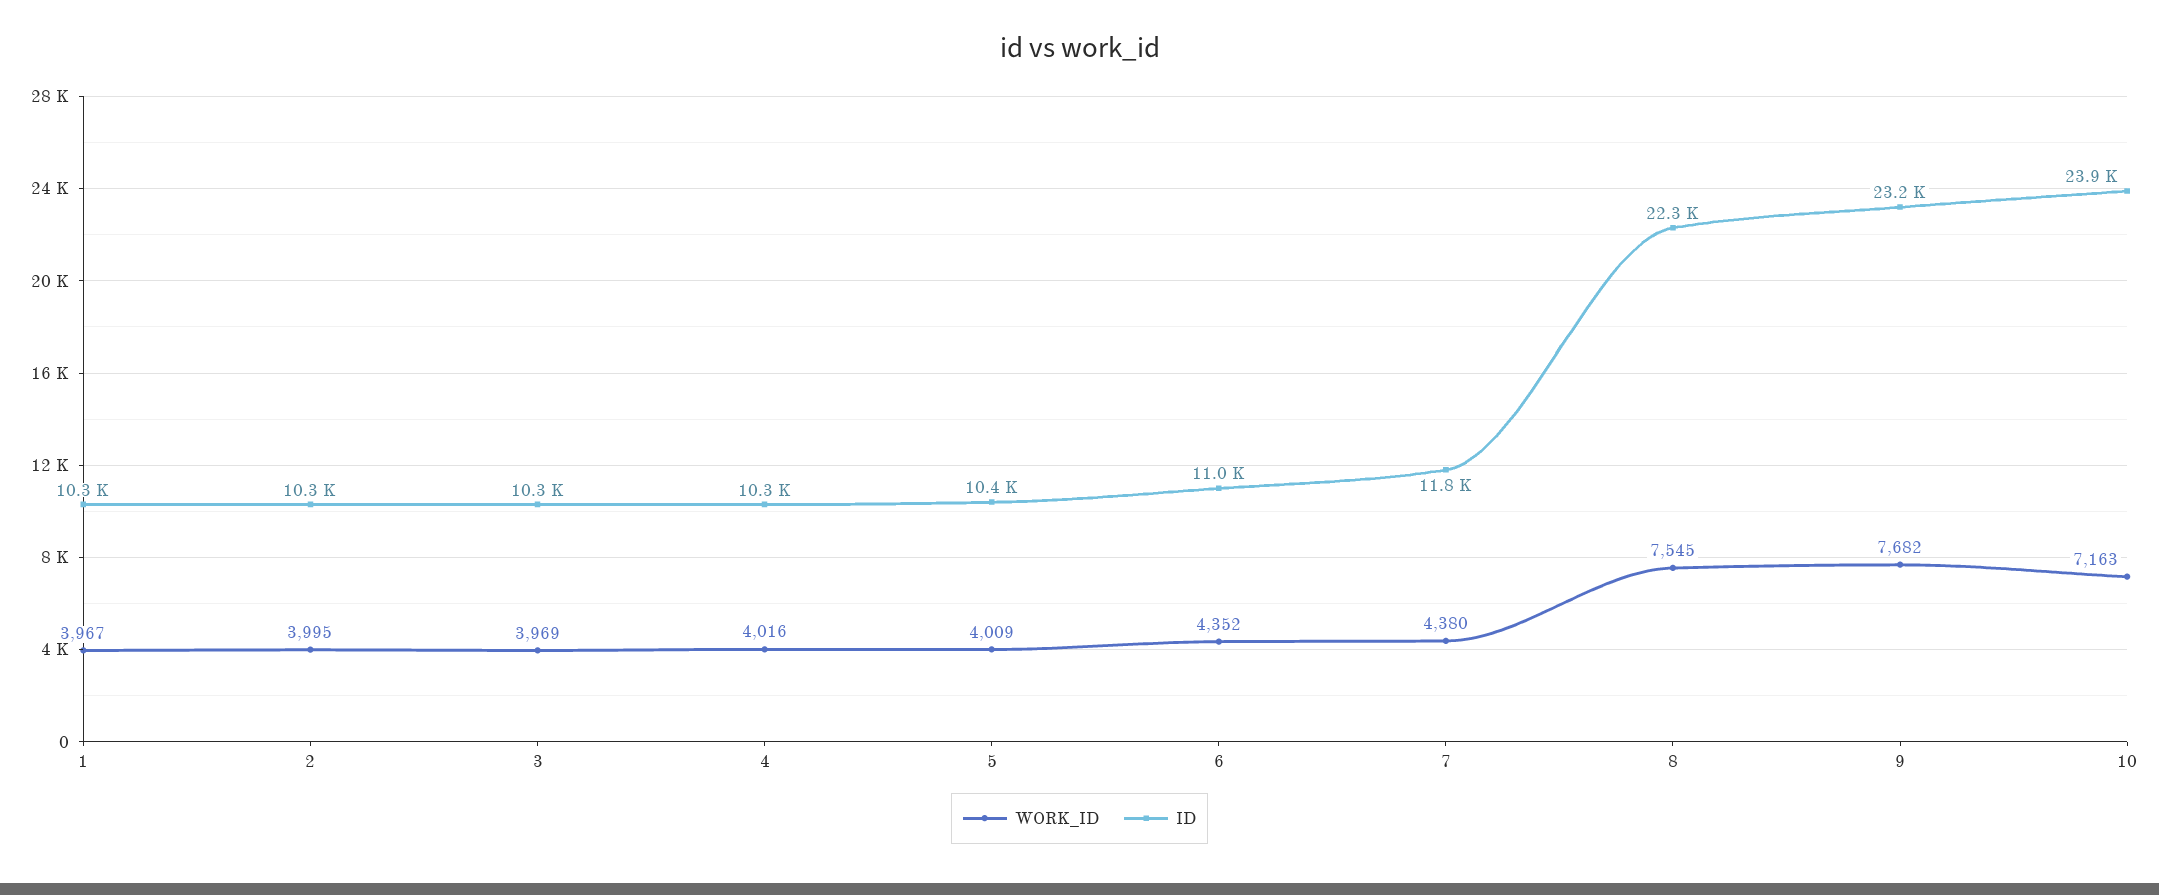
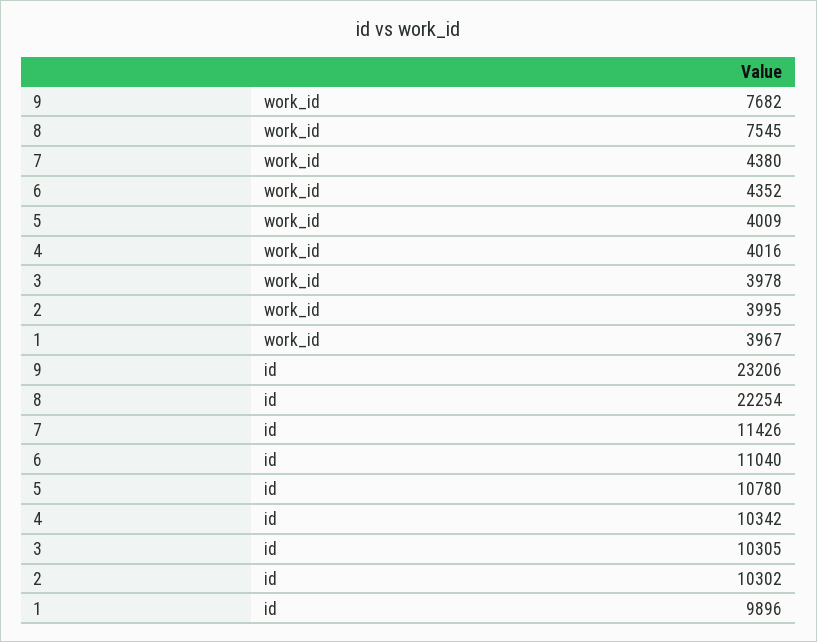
  {
    "WORK_ID": {
      "1": 3967,
      "2": 3995,
-     "3": 3969,
+     "3": 3978,
      "4": 4016,
      "5": 4009,
      "6": 4352,
      "7": 4380,
      "8": 7545,
-     "9": 7682,
+     "9": 7682
-     "10": 7163
    },
    "ID": {
-     "1": 10300,
+     "1": 9896,
      "2": 10302,
      "3": 10305,
      "4": 10342,
-     "5": 10400,
+     "5": 10780,
      "6": 11040,
-     "7": 11800,
+     "7": 11426,
      "8": 22254,
-     "9": 23206,
+     "9": 23206
-     "10": 23900
    }
  }

